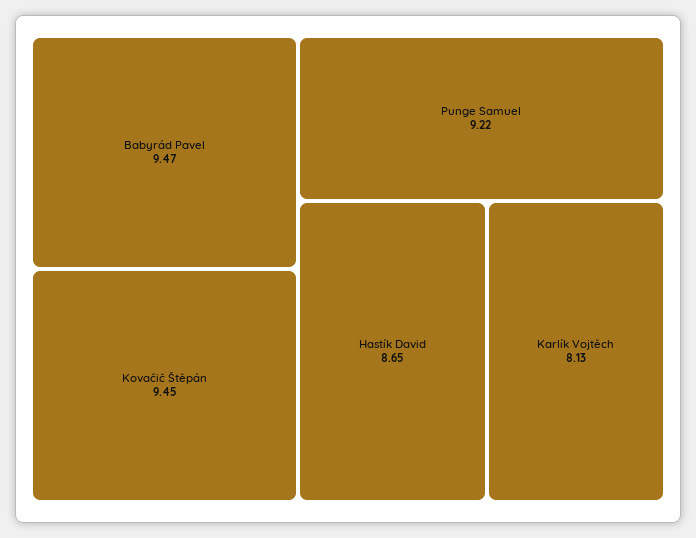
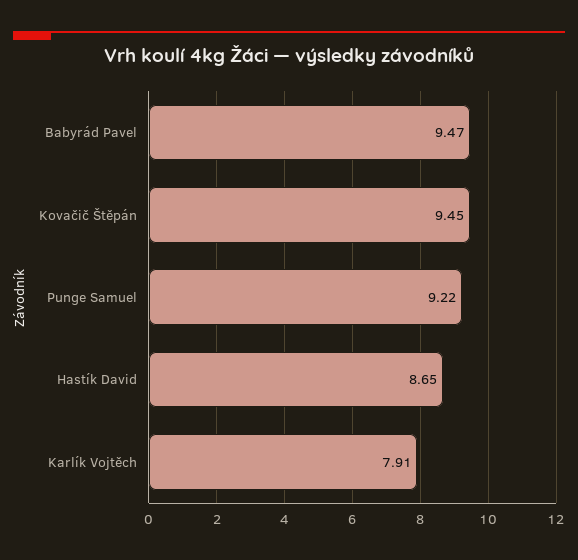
  {
    "Babyrád Pavel": 9.47,
    "Kovačič Štěpán": 9.45,
    "Punge Samuel": 9.22,
    "Hastík David": 8.65,
-   "Karlík Vojtěch": 8.13
+   "Karlík Vojtěch": 7.91
  }

